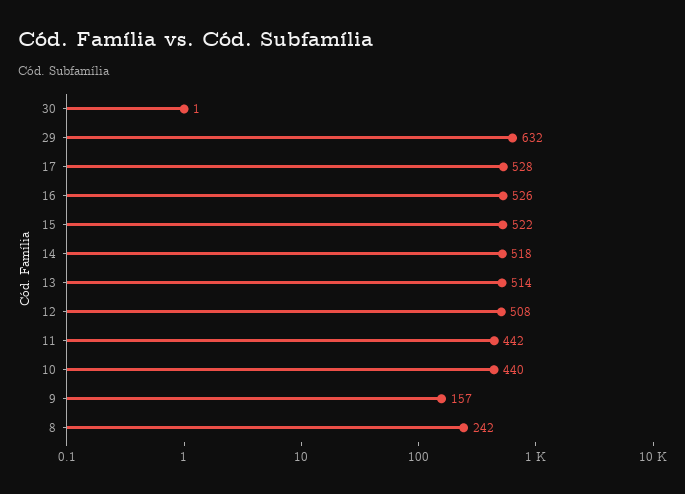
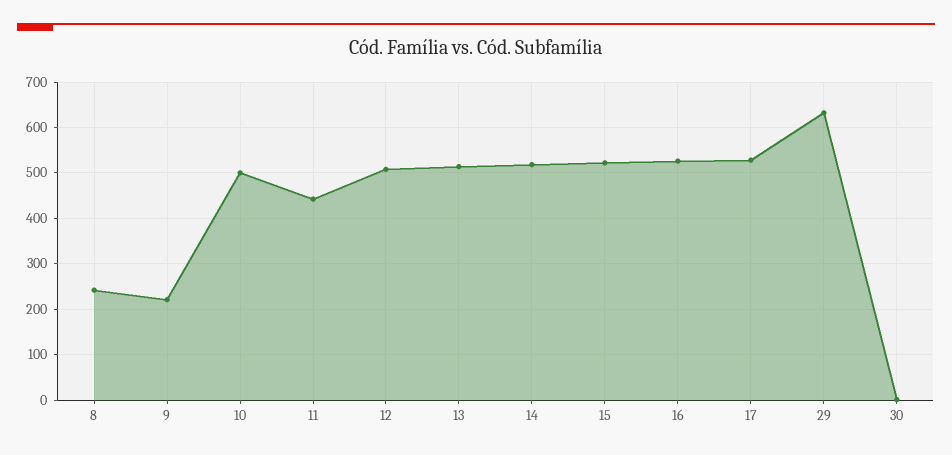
  {
    "30": 1,
    "29": 632,
    "17": 528,
    "16": 526,
    "15": 522,
    "14": 518,
    "13": 514,
    "12": 508,
    "11": 442,
-   "10": 440,
+   "10": 500,
-   "9": 157,
+   "9": 220,
    "8": 242
  }

